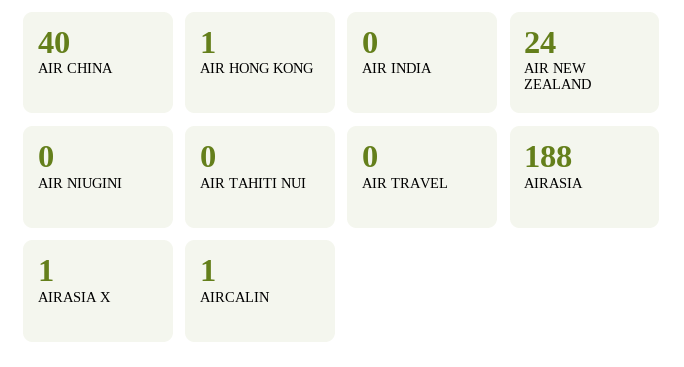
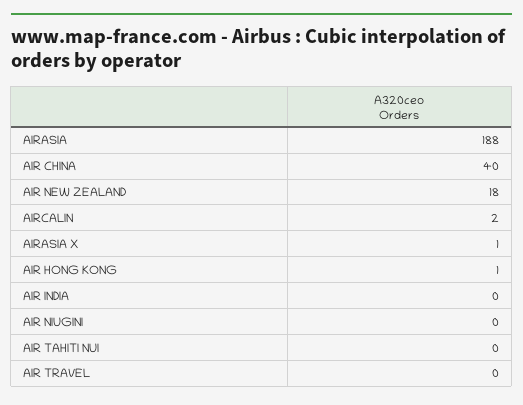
  {
    "AIR CHINA": 40,
    "AIR HONG KONG": 1,
    "AIR INDIA": 0,
-   "AIR NEW ZEALAND": 24,
+   "AIR NEW ZEALAND": 18,
    "AIR NIUGINI": 0,
    "AIR TAHITI NUI": 0,
    "AIR TRAVEL": 0,
    "AIRASIA": 188,
    "AIRASIA X": 1,
-   "AIRCALIN": 1
+   "AIRCALIN": 2
  }

